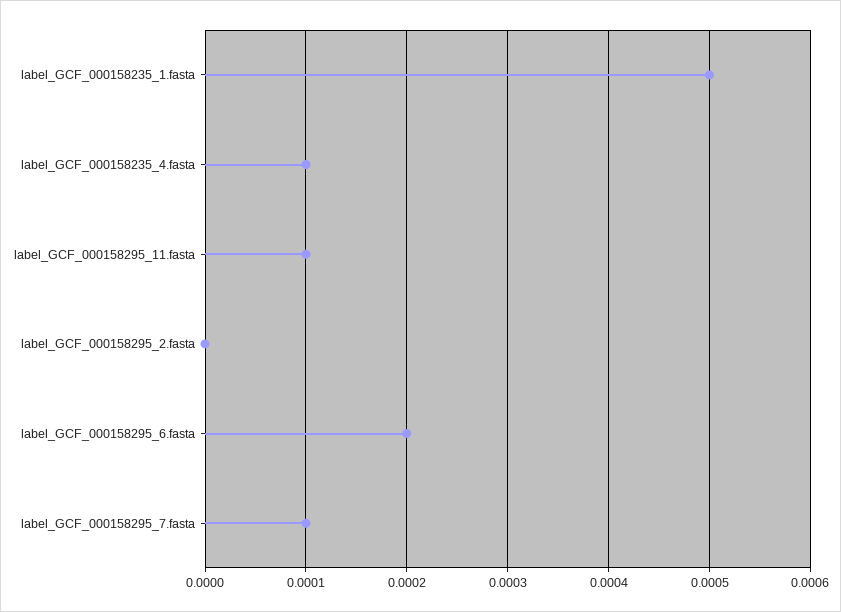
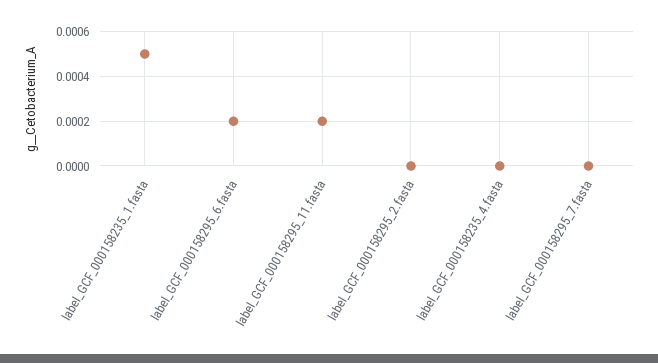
  {
    "label_GCF_000158235_1.fasta": 0.0005,
-   "label_GCF_000158235_4.fasta": 0.0001,
+   "label_GCF_000158235_4.fasta": 0,
-   "label_GCF_000158295_11.fasta": 0.0001,
+   "label_GCF_000158295_11.fasta": 0.0002,
    "label_GCF_000158295_2.fasta": 0,
    "label_GCF_000158295_6.fasta": 0.0002,
-   "label_GCF_000158295_7.fasta": 0.0001
+   "label_GCF_000158295_7.fasta": 0
  }

